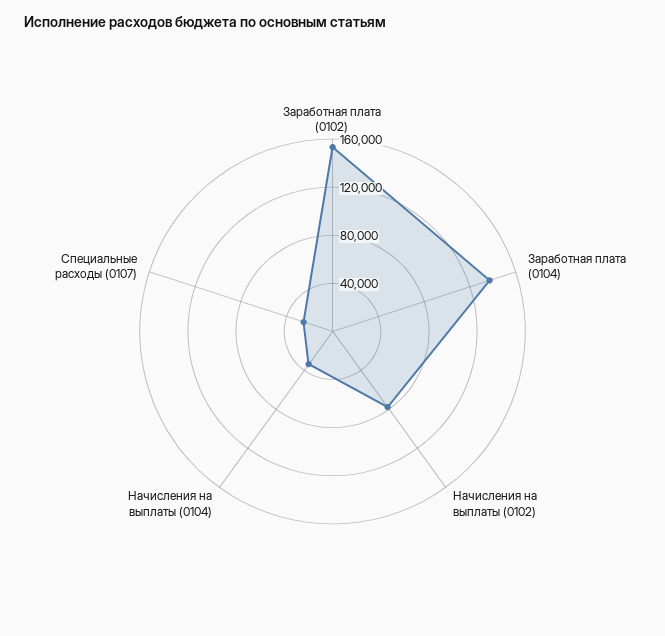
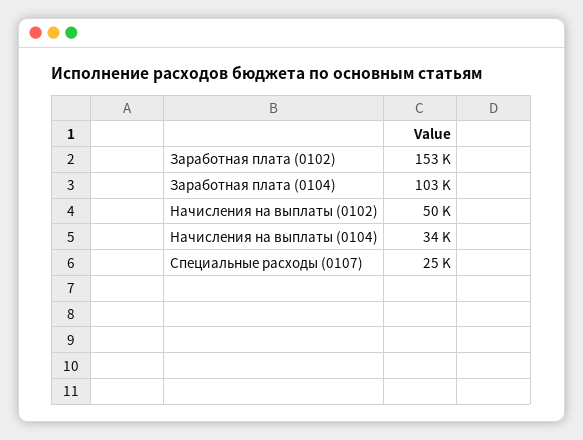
  {
    "Заработная плата (0102)": 153000,
-   "Заработная плата (0104)": 140000,
+   "Заработная плата (0104)": 103000,
-   "Начисления на выплаты (0102)": 80000,
+   "Начисления на выплаты (0102)": 50000,
    "Начисления на выплаты (0104)": 34000,
    "Специальные расходы (0107)": 25000
  }

